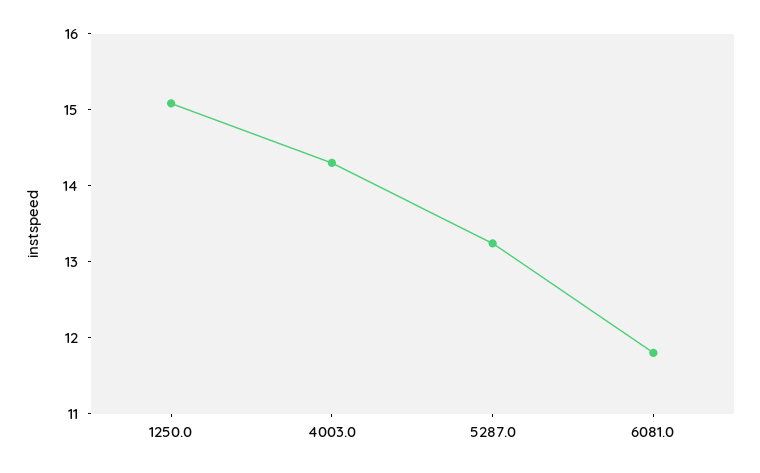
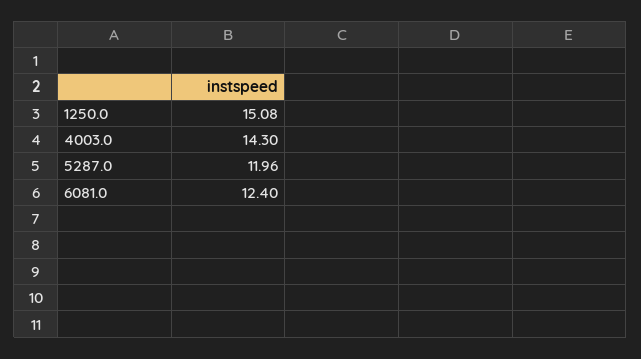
  {
    "1250.0": 15.08,
    "4003.0": 14.3,
-   "5287.0": 13.2,
+   "5287.0": 11.96,
-   "6081.0": 11.8
+   "6081.0": 12.4
  }

